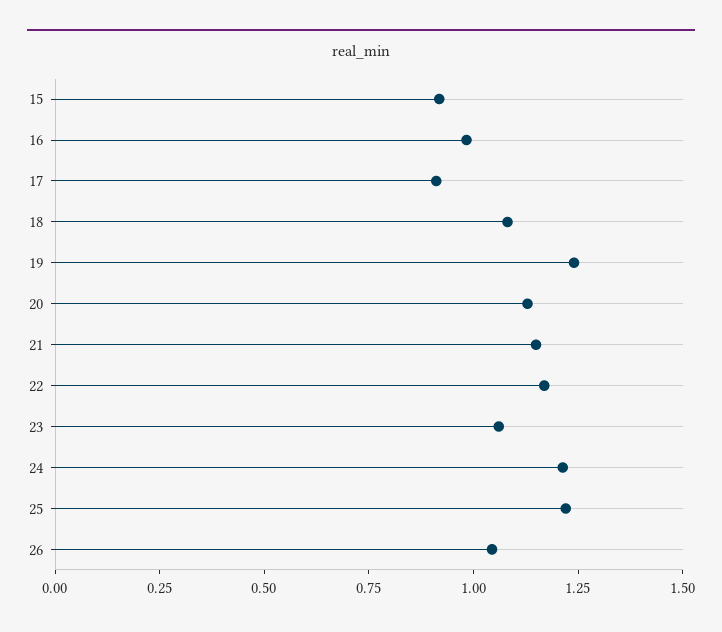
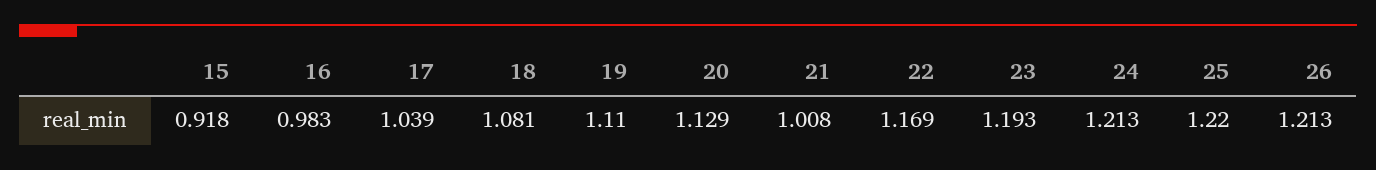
  {
    "15": 0.918,
    "16": 0.983,
-   "17": 0.9,
+   "17": 1.039,
    "18": 1.081,
-   "19": 1.25,
+   "19": 1.11,
    "20": 1.129,
-   "21": 1.15,
+   "21": 1.008,
    "22": 1.169,
-   "23": 1.05,
+   "23": 1.193,
    "24": 1.213,
    "25": 1.22,
-   "26": 1.05
+   "26": 1.213
  }

